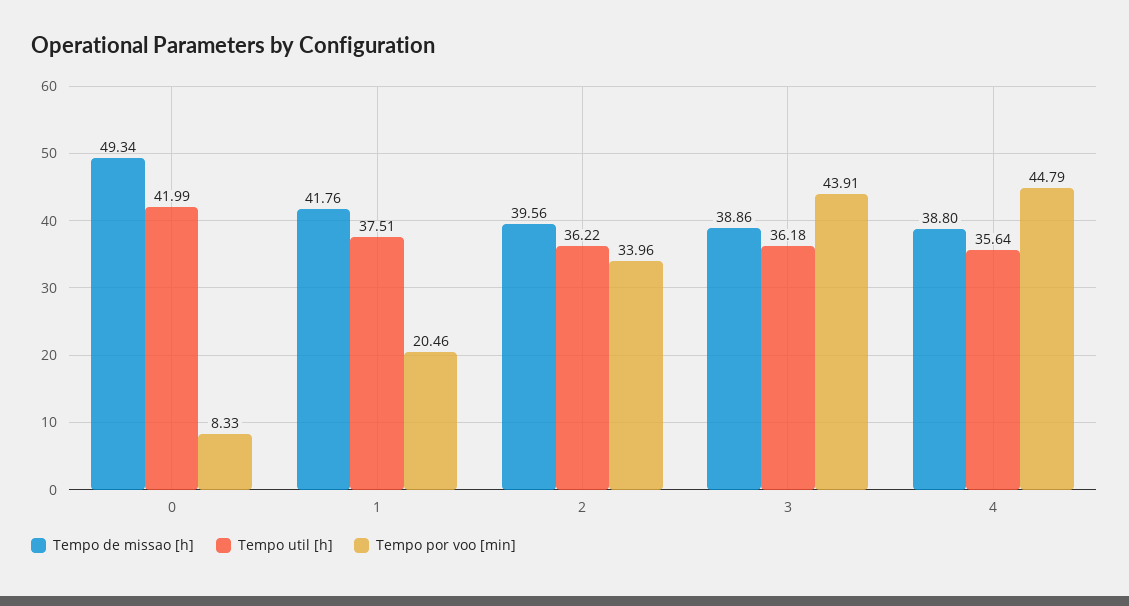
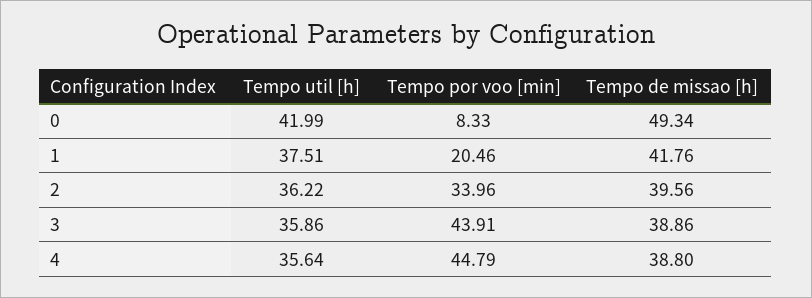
  {
    "Tempo de missao [h]": {
      "0": 49.34,
      "1": 41.76,
      "2": 39.56,
      "3": 38.86,
      "4": 38.8
    },
    "Tempo util [h]": {
      "0": 41.99,
      "1": 37.51,
      "2": 36.22,
-     "3": 36.18,
+     "3": 35.86,
      "4": 35.64
    },
    "Tempo por voo [min]": {
      "0": 8.33,
      "1": 20.46,
      "2": 33.96,
      "3": 43.91,
      "4": 44.79
    }
  }

